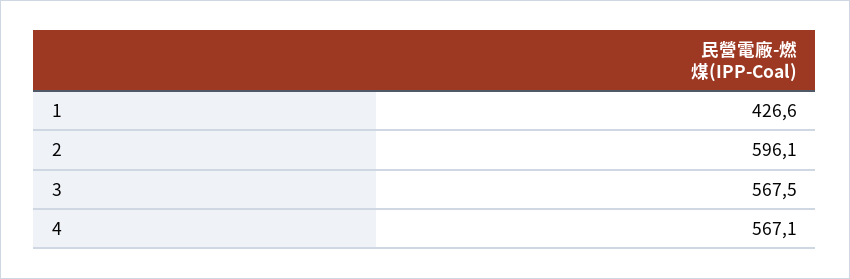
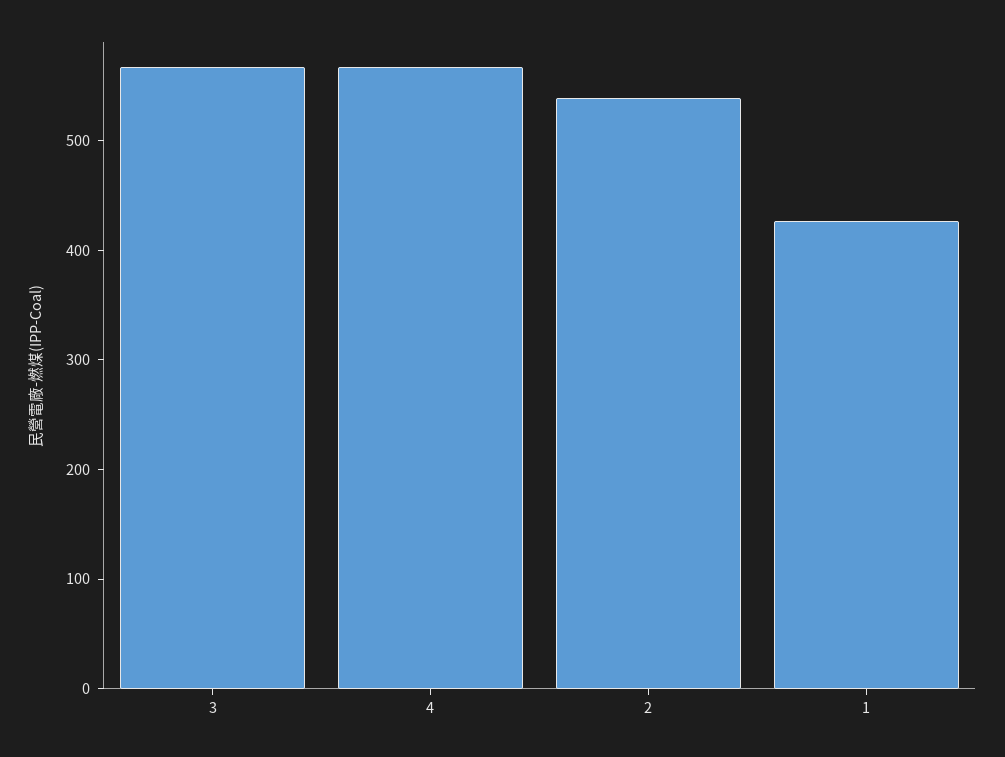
  {
    "1": 426.6,
-   "2": 596.1,
+   "2": 540,
    "3": 567.5,
    "4": 567.1
  }

